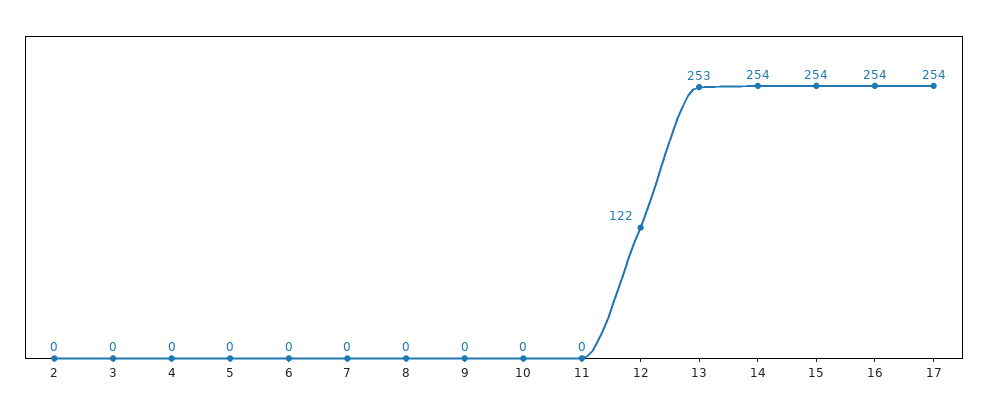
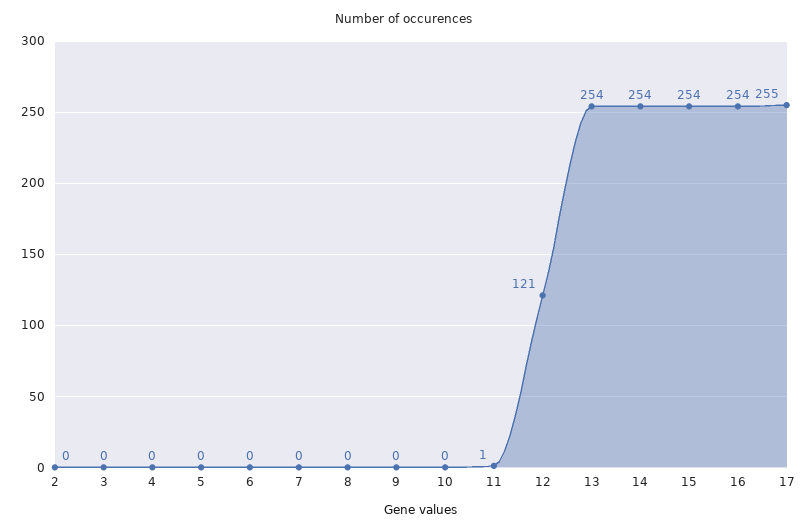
  {
    "2": 0,
    "3": 0,
    "4": 0,
    "5": 0,
    "6": 0,
    "7": 0,
    "8": 0,
    "9": 0,
    "10": 0,
-   "11": 0,
+   "11": 1,
-   "12": 122,
+   "12": 121,
-   "13": 253,
+   "13": 254,
    "14": 254,
    "15": 254,
    "16": 254,
-   "17": 254
+   "17": 255
  }

